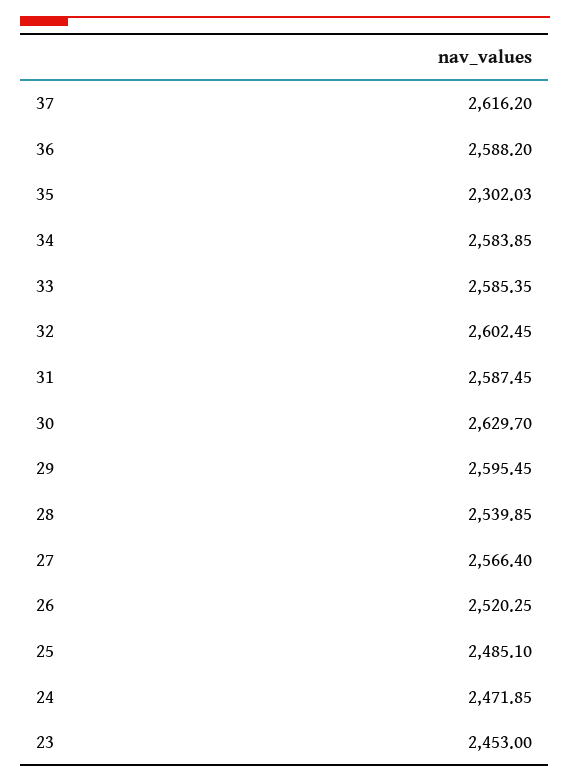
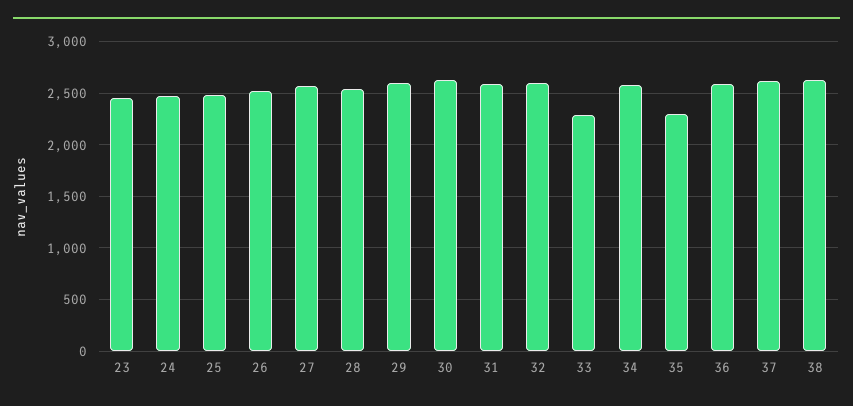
  {
    "37": 2616.2,
    "36": 2588.2,
    "35": 2302.03,
    "34": 2583.85,
-   "33": 2585.35,
+   "33": 2300,
    "32": 2602.45,
    "31": 2587.45,
    "30": 2629.7,
    "29": 2595.45,
    "28": 2539.85,
    "27": 2566.4,
    "26": 2520.25,
    "25": 2485.1,
    "24": 2471.85,
-   "23": 2453
+   "23": 2453,
+   "38": 2600
  }

